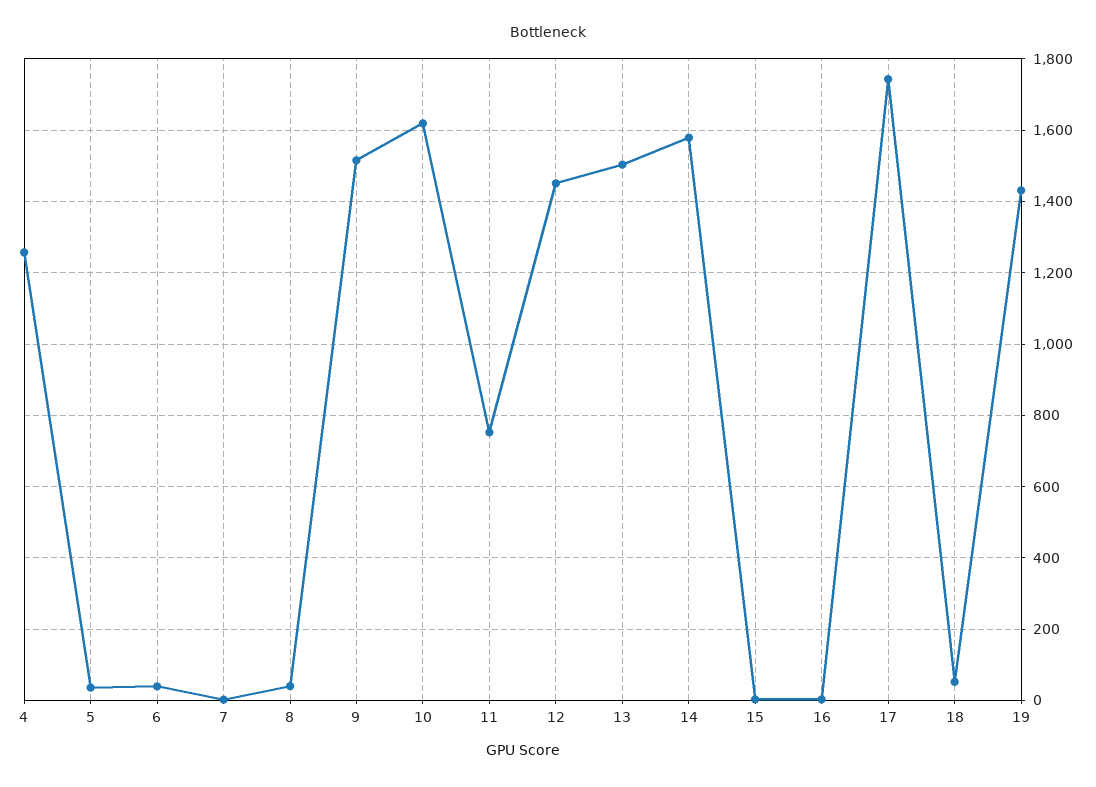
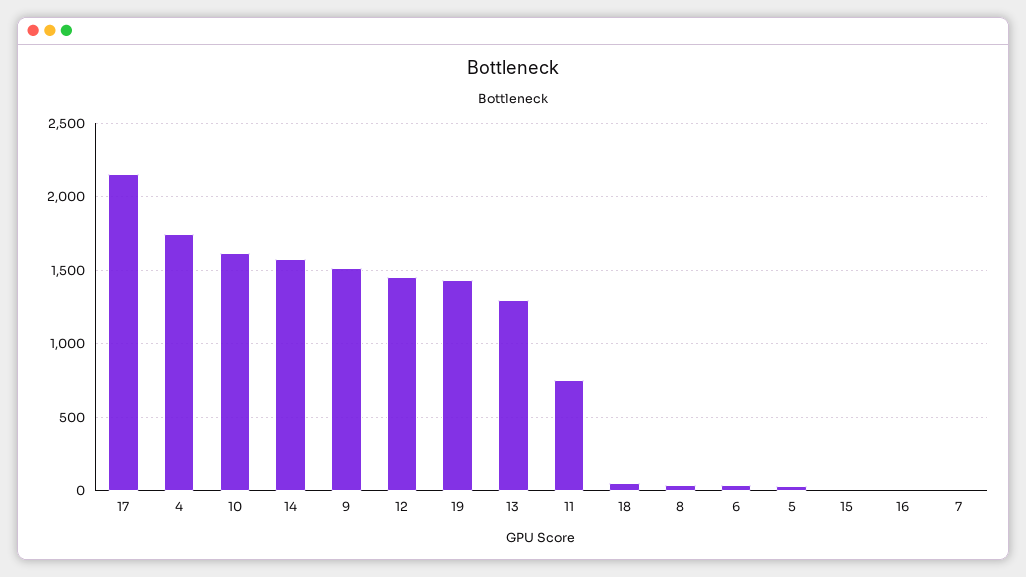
  {
-   "4": 1260,
+   "4": 1750,
    "5": 40,
    "6": 40,
    "7": 0,
    "8": 40,
    "9": 1520,
    "10": 1620,
    "11": 760,
    "12": 1460,
-   "13": 1500,
+   "13": 1300,
    "14": 1580,
    "15": 0,
    "16": 0,
-   "17": 1740,
+   "17": 2150,
    "18": 60,
    "19": 1440
  }

